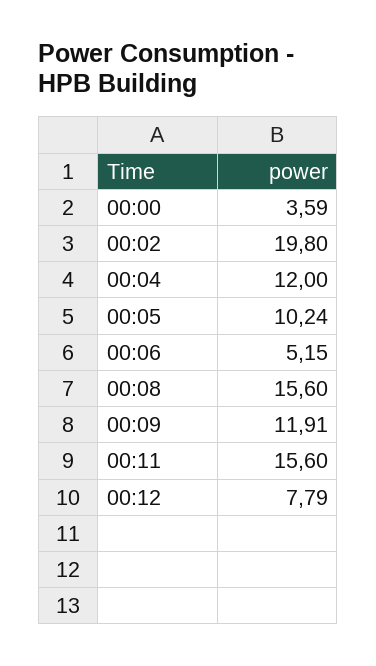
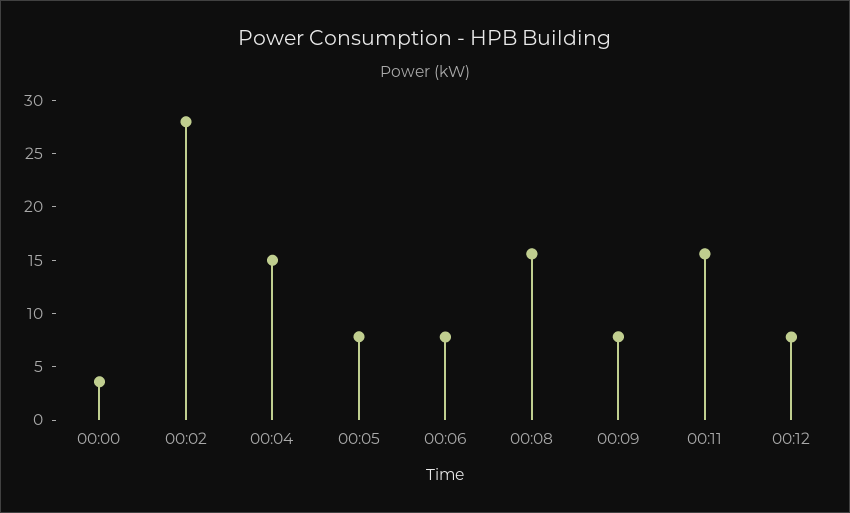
  {
    "00:00": 3.59,
-   "00:02": 19.8,
+   "00:02": 28,
-   "00:04": 12,
+   "00:04": 15,
-   "00:05": 10.24,
+   "00:05": 8,
-   "00:06": 5.15,
+   "00:06": 8,
    "00:08": 15.6,
-   "00:09": 11.91,
+   "00:09": 8,
    "00:11": 15.6,
    "00:12": 7.79
  }

